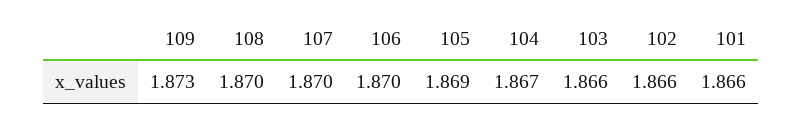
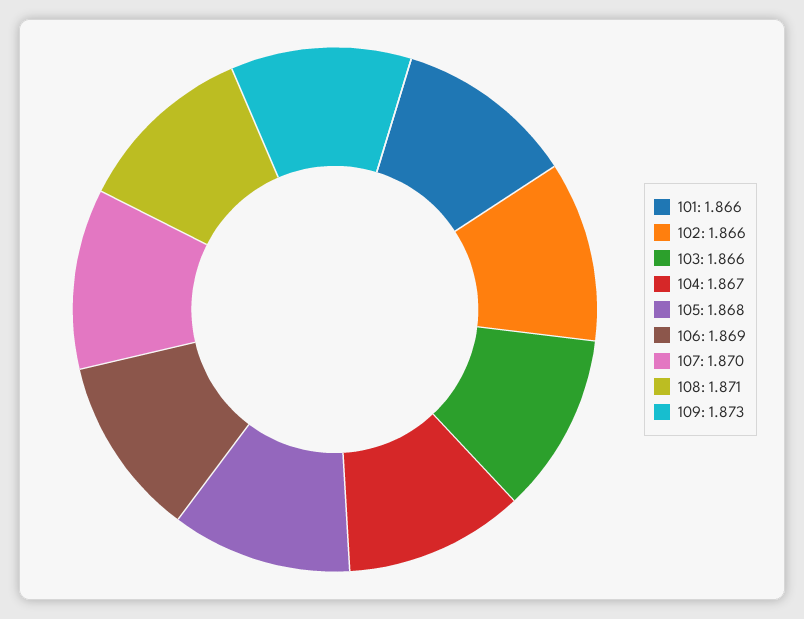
  {
    "109": 1.873,
-   "108": 1.87,
+   "108": 1.871,
    "107": 1.87,
-   "106": 1.87,
+   "106": 1.869,
-   "105": 1.869,
+   "105": 1.868,
    "104": 1.867,
    "103": 1.866,
    "102": 1.866,
    "101": 1.866
  }

